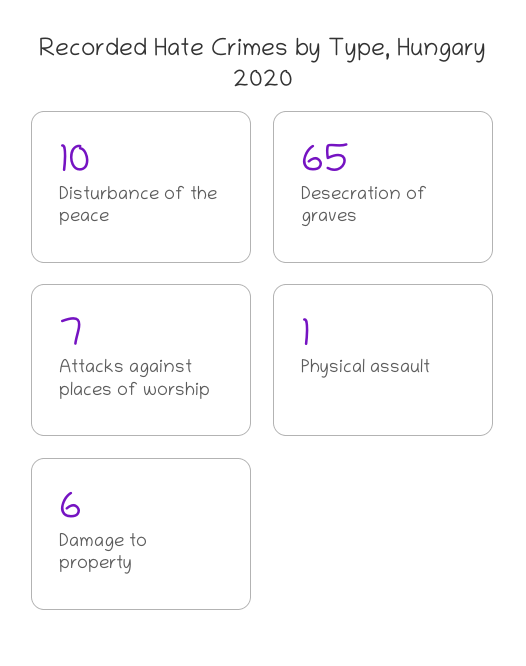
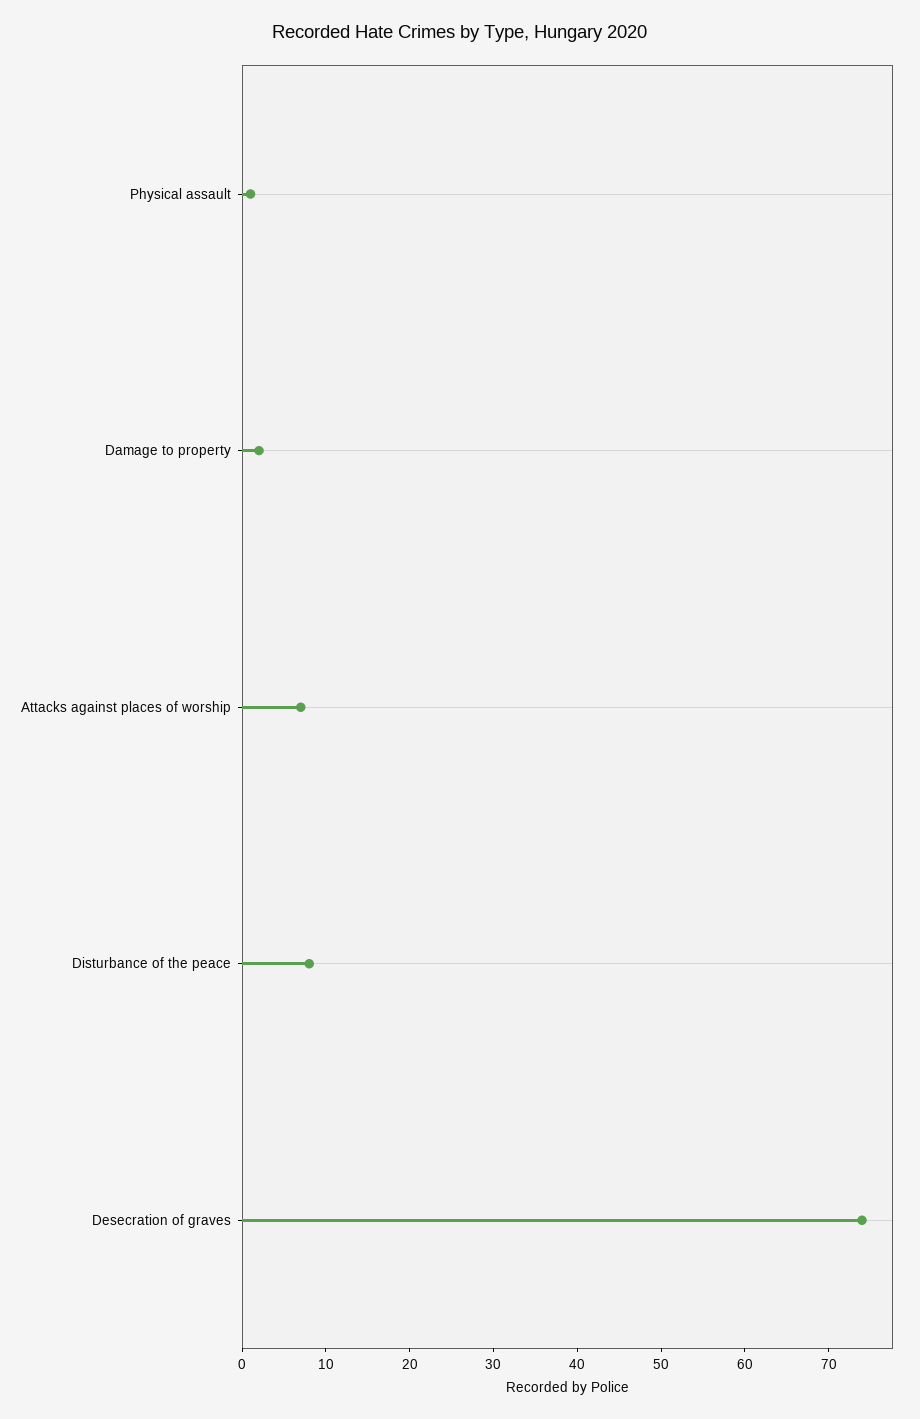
  {
-   "Disturbance of the peace": 10,
+   "Disturbance of the peace": 8,
-   "Desecration of graves": 65,
+   "Desecration of graves": 74,
    "Attacks against places of worship": 7,
    "Physical assault": 1,
-   "Damage to property": 6
+   "Damage to property": 2
  }

